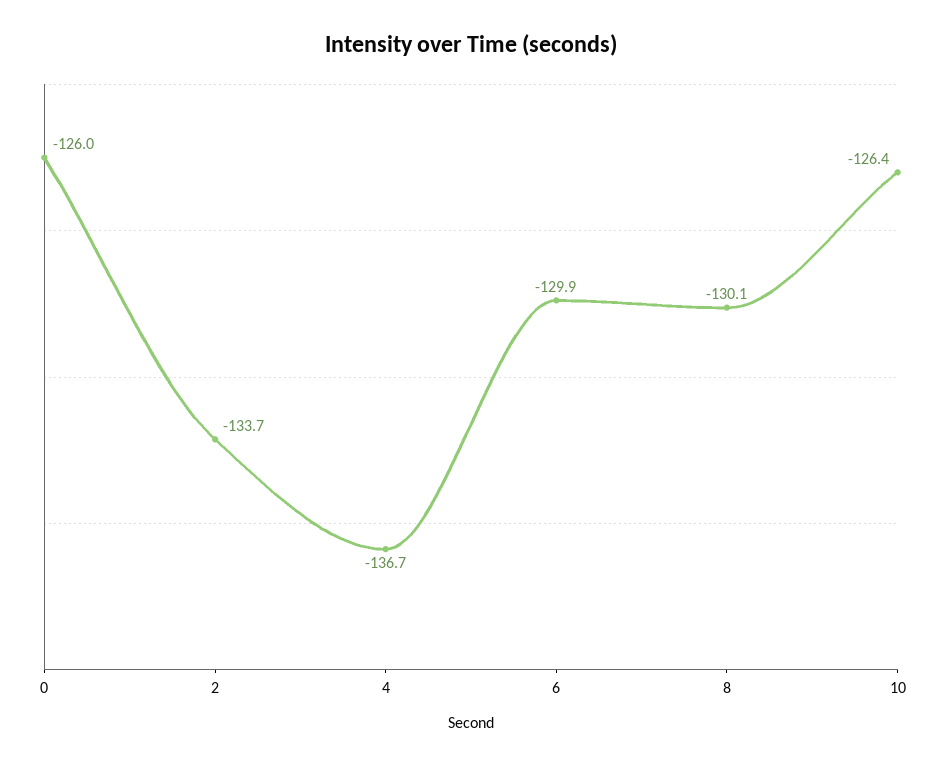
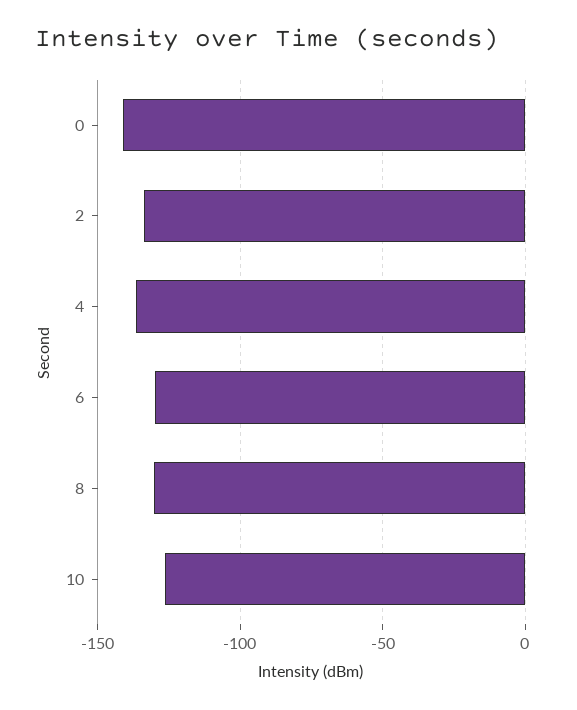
  {
-   "0": -126,
+   "0": -140,
    "2": -133.7,
    "4": -136.7,
    "6": -129.9,
    "8": -130.1,
    "10": -126.4
  }

